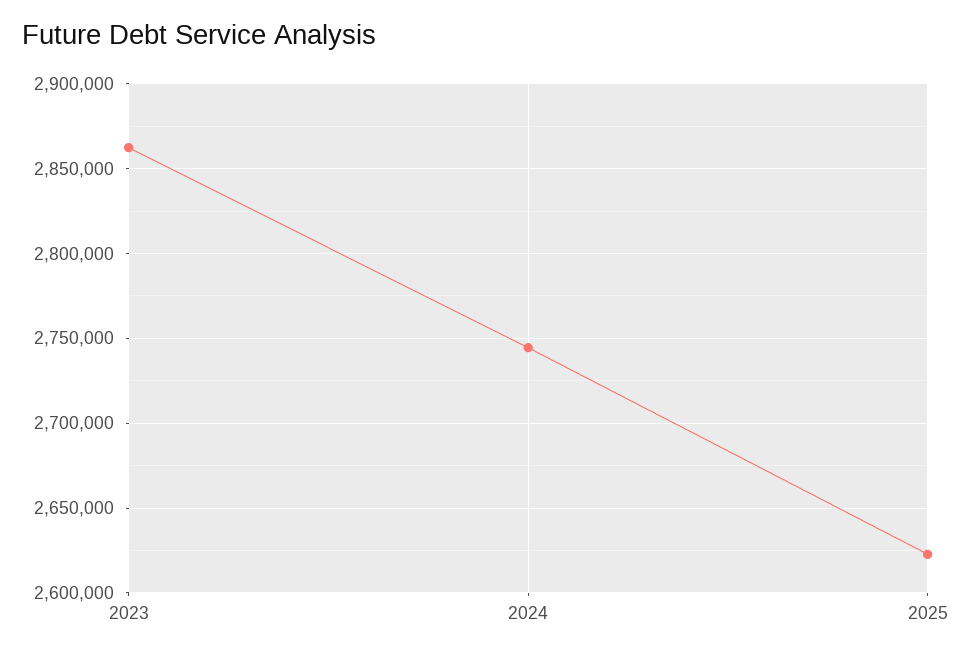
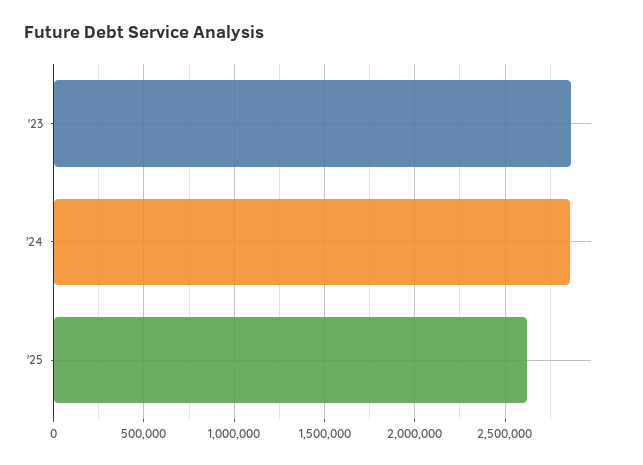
  {
    "2023": 2860000,
-   "2024": 2745000,
+   "2024": 2850000,
    "2025": 2625000
  }

